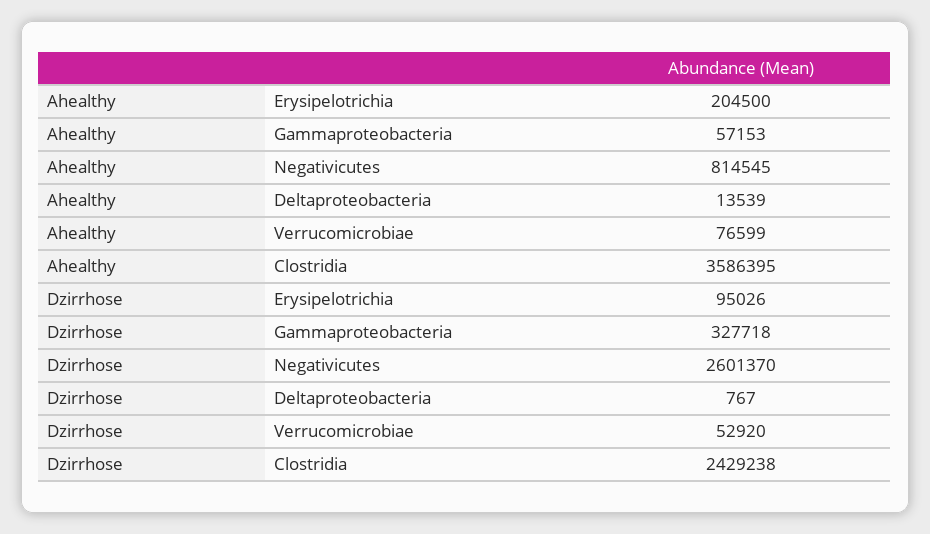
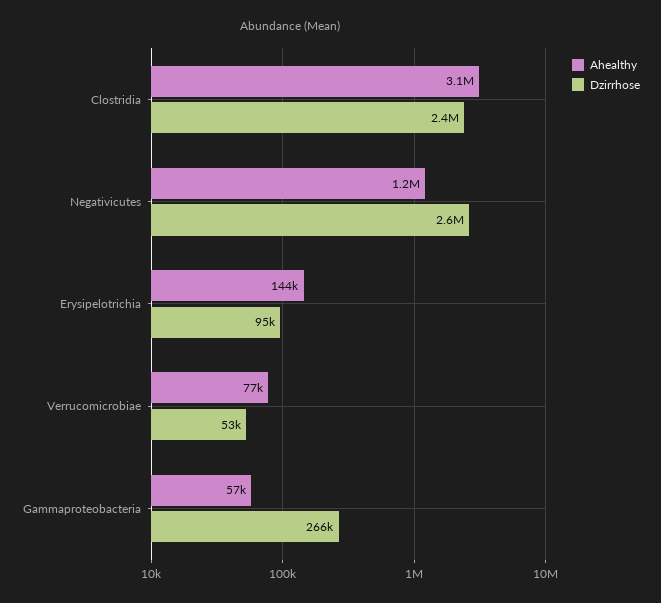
  {
    "Ahealthy": {
-     "Erysipelotrichia": 204500,
+     "Erysipelotrichia": 144000,
      "Gammaproteobacteria": 57153,
-     "Negativicutes": 814545,
+     "Negativicutes": 1200000,
-     "Deltaproteobacteria": 13539,
      "Verrucomicrobiae": 76599,
-     "Clostridia": 3586395
+     "Clostridia": 3100000
    },
    "Dzirrhose": {
      "Erysipelotrichia": 95026,
-     "Gammaproteobacteria": 327718,
+     "Gammaproteobacteria": 266000,
      "Negativicutes": 2601370,
-     "Deltaproteobacteria": 767,
      "Verrucomicrobiae": 52920,
      "Clostridia": 2429238
    }
  }

